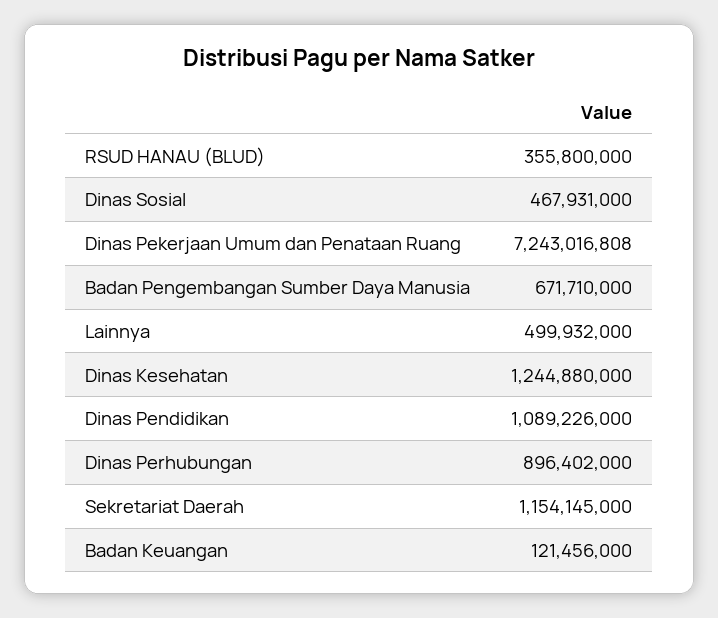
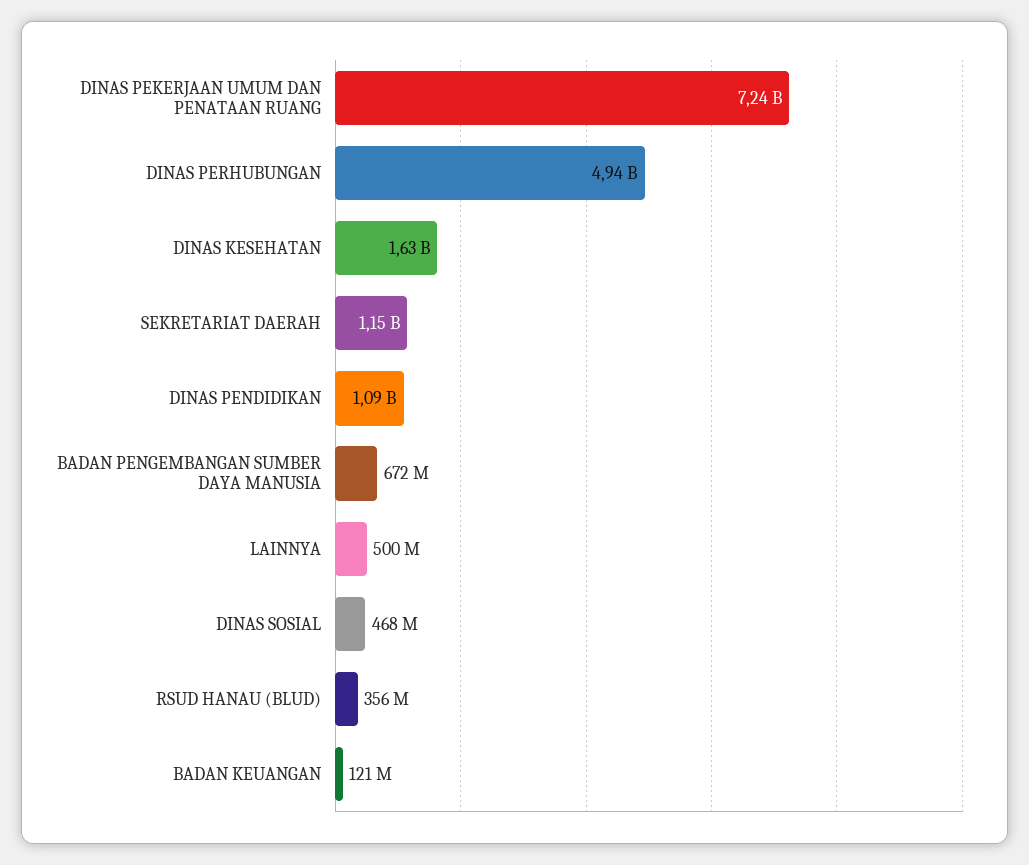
  {
    "RSUD HANAU (BLUD)": 355800000,
    "Dinas Sosial": 467931000,
    "Dinas Pekerjaan Umum dan Penataan Ruang": 7243016808,
    "Badan Pengembangan Sumber Daya Manusia": 671710000,
    "Lainnya": 499932000,
-   "Dinas Kesehatan": 1244880000,
+   "Dinas Kesehatan": 1630000000,
    "Dinas Pendidikan": 1089226000,
-   "Dinas Perhubungan": 896402000,
+   "Dinas Perhubungan": 4940000000,
    "Sekretariat Daerah": 1154145000,
    "Badan Keuangan": 121456000
  }

